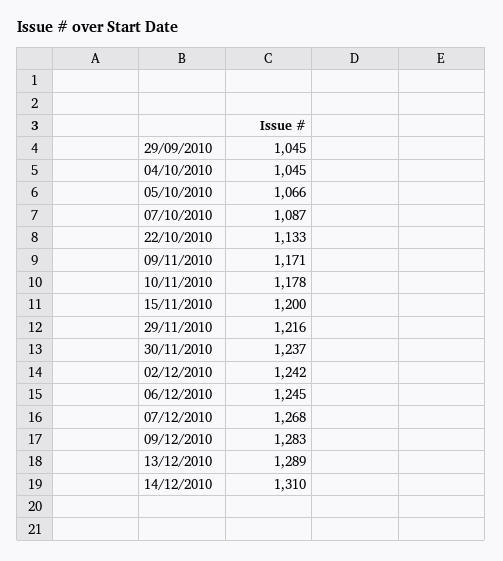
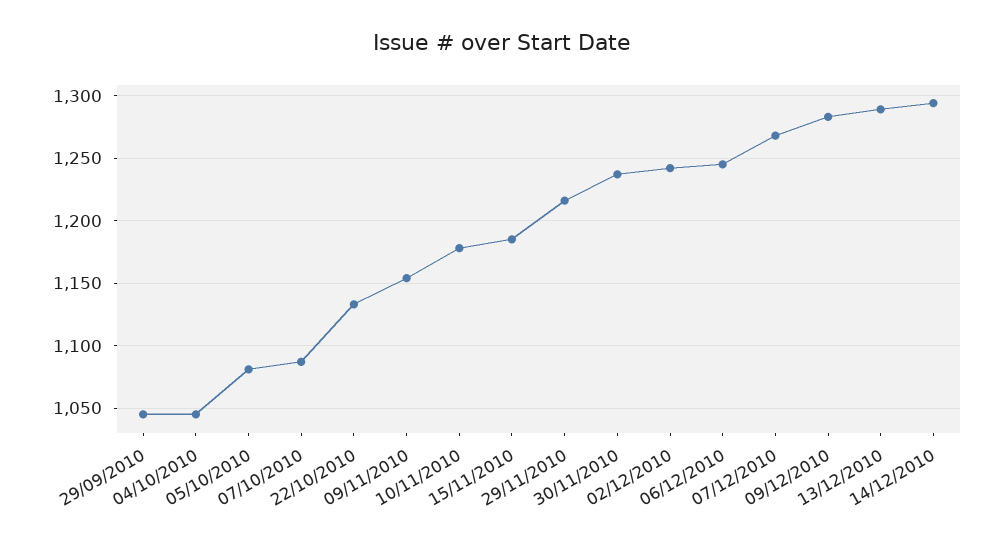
  {
    "29/09/2010": 1045,
    "04/10/2010": 1045,
-   "05/10/2010": 1066,
+   "05/10/2010": 1080,
    "07/10/2010": 1087,
    "22/10/2010": 1133,
-   "09/11/2010": 1171,
+   "09/11/2010": 1155,
    "10/11/2010": 1178,
-   "15/11/2010": 1200,
+   "15/11/2010": 1185,
    "29/11/2010": 1216,
    "30/11/2010": 1237,
    "02/12/2010": 1242,
    "06/12/2010": 1245,
    "07/12/2010": 1268,
    "09/12/2010": 1283,
    "13/12/2010": 1289,
-   "14/12/2010": 1310
+   "14/12/2010": 1295
  }

